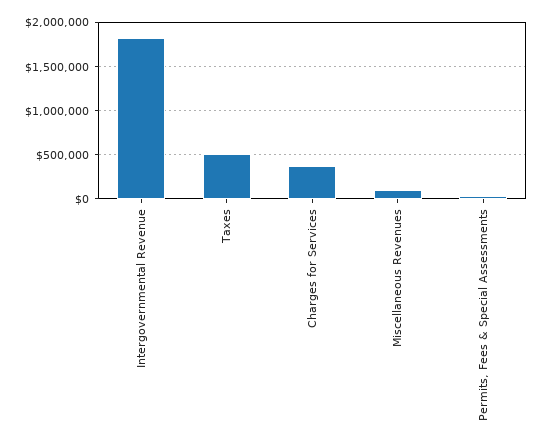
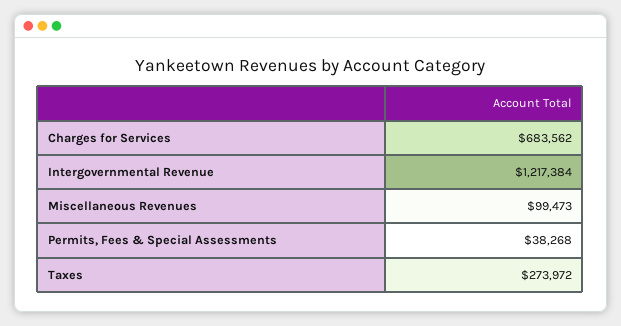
  {
-   "Intergovernmental Revenue": 1800000,
+   "Intergovernmental Revenue": 1217384,
-   "Taxes": 500000,
+   "Taxes": 273972,
-   "Charges for Services": 400000,
+   "Charges for Services": 683562,
    "Miscellaneous Revenues": 99473,
    "Permits, Fees & Special Assessments": 38268
  }

